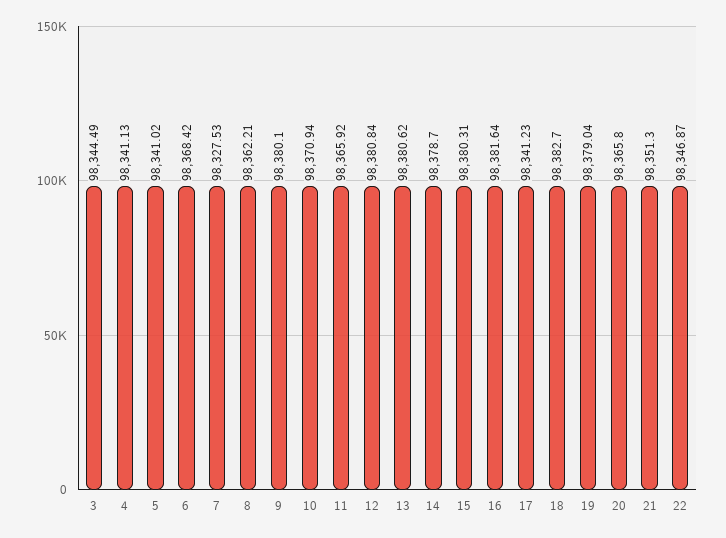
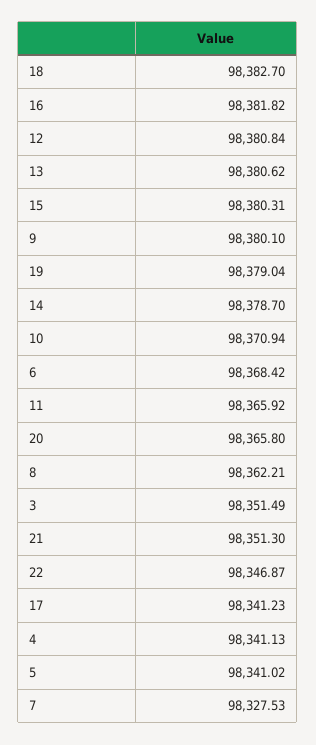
  {
-   "3": 98344.49,
+   "3": 98351.49,
    "4": 98341.13,
    "5": 98341.02,
    "6": 98368.42,
    "7": 98327.53,
    "8": 98362.21,
    "9": 98380.1,
    "10": 98370.94,
    "11": 98365.92,
    "12": 98380.84,
    "13": 98380.62,
    "14": 98378.7,
    "15": 98380.31,
-   "16": 98381.64,
+   "16": 98381.82,
    "17": 98341.23,
    "18": 98382.7,
    "19": 98379.04,
    "20": 98365.8,
    "21": 98351.3,
    "22": 98346.87
  }

